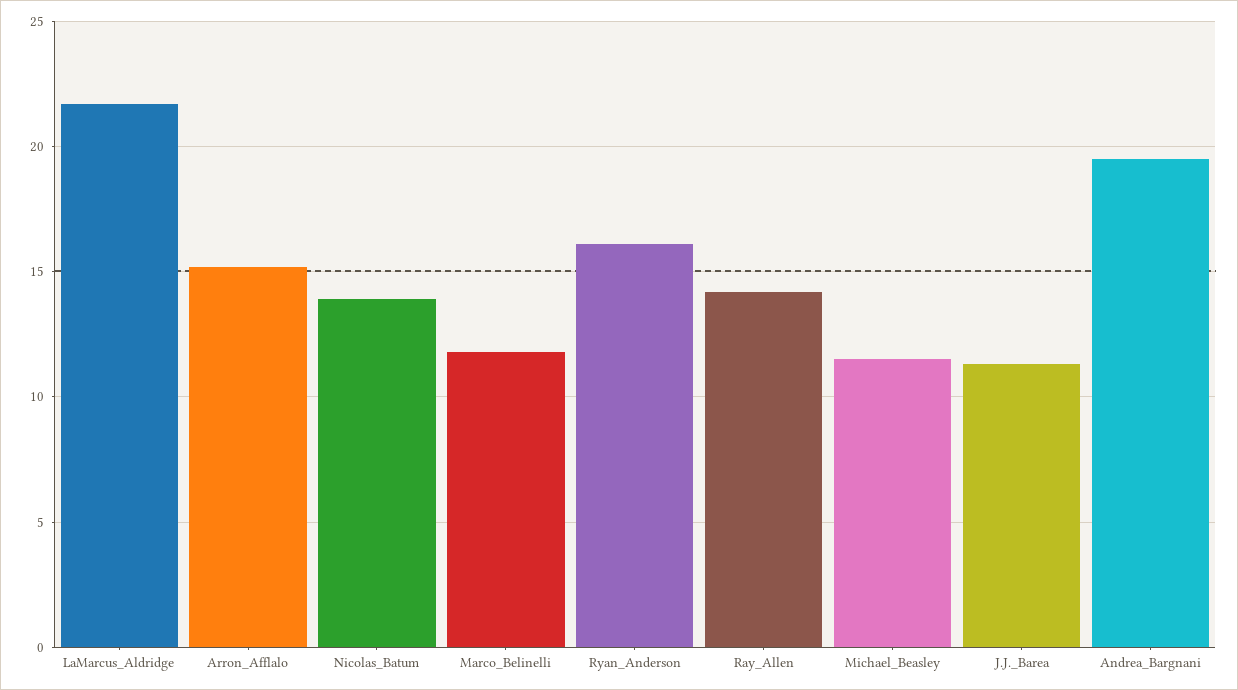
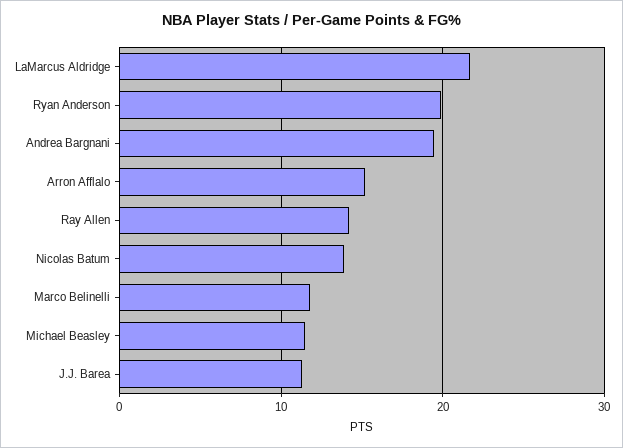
  {
    "LaMarcus_Aldridge": 21.5,
    "Arron_Afflalo": 15,
    "Nicolas_Batum": 14,
    "Marco_Belinelli": 12,
-   "Ryan_Anderson": 16,
+   "Ryan_Anderson": 20,
    "Ray_Allen": 14,
    "Michael_Beasley": 11.5,
    "J.J._Barea": 11.5,
    "Andrea_Bargnani": 19.5
  }

